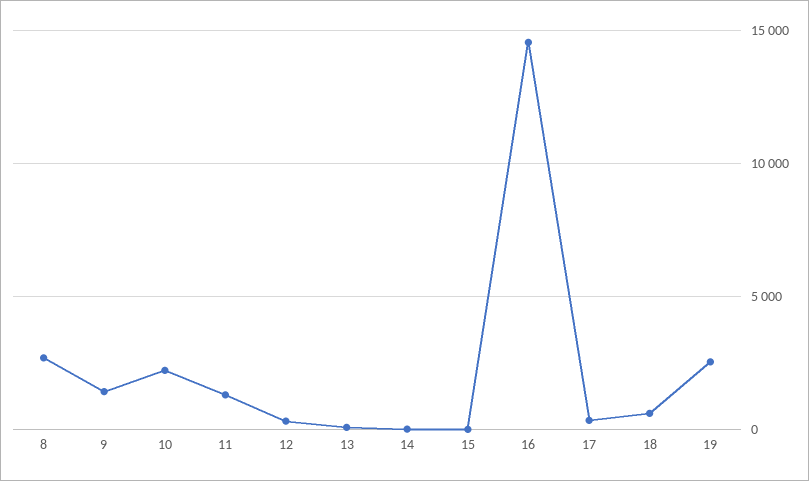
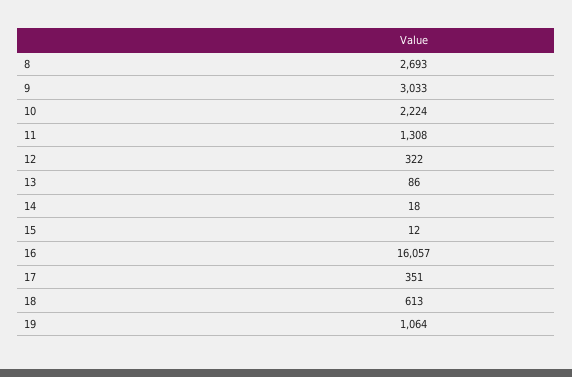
  {
    "8": 2693,
-   "9": 1500,
+   "9": 3033,
    "10": 2224,
    "11": 1308,
    "12": 322,
    "13": 86,
    "14": 18,
    "15": 12,
-   "16": 14500,
+   "16": 16057,
    "17": 351,
    "18": 613,
-   "19": 2500
+   "19": 1064
  }

